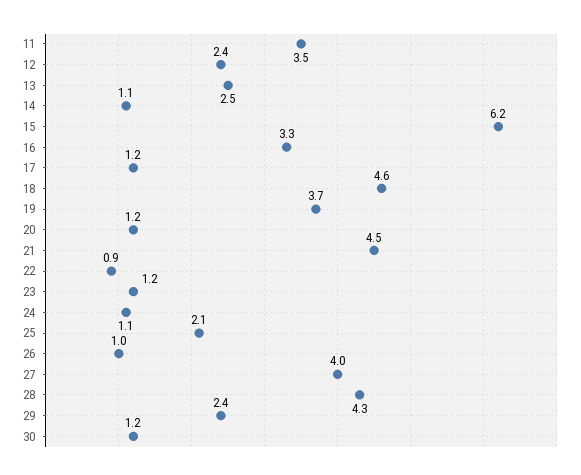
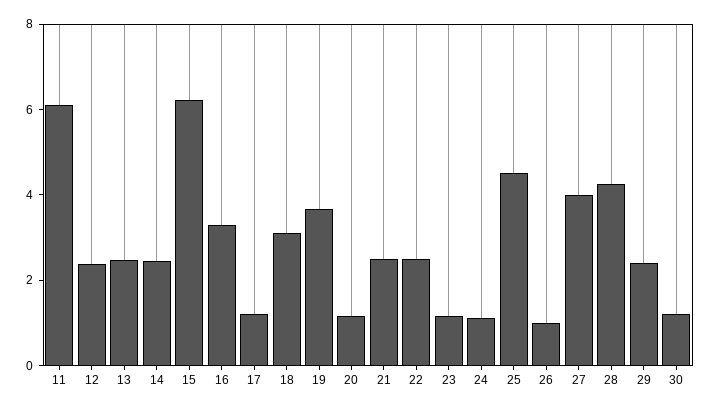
  {
-   "11": 3.5,
+   "11": 6,
    "12": 2.4,
    "13": 2.5,
-   "14": 1.1,
+   "14": 2.5,
    "15": 6.2,
    "16": 3.3,
    "17": 1.2,
-   "18": 4.6,
+   "18": 3,
    "19": 3.7,
    "20": 1.2,
-   "21": 4.5,
+   "21": 2.5,
-   "22": 0.9,
+   "22": 2.5,
    "23": 1.2,
    "24": 1.1,
-   "25": 2.1,
+   "25": 4.5,
    "26": 1,
    "27": 4,
    "28": 4.3,
    "29": 2.4,
    "30": 1.2
  }

